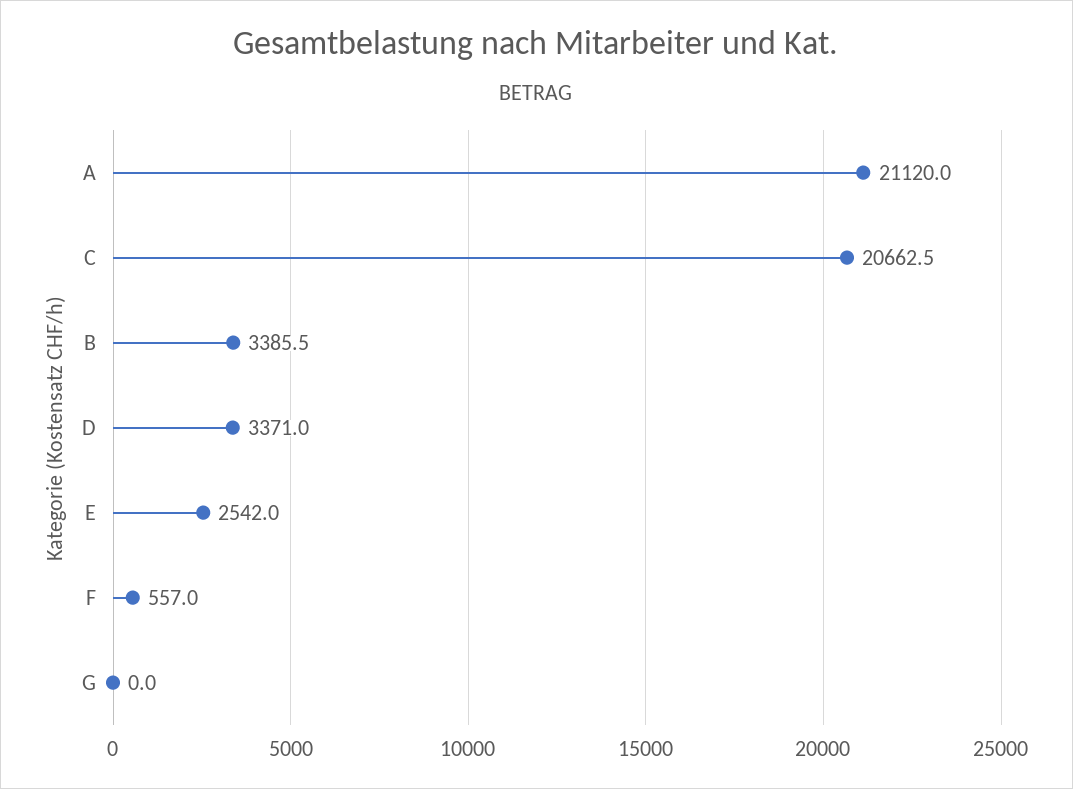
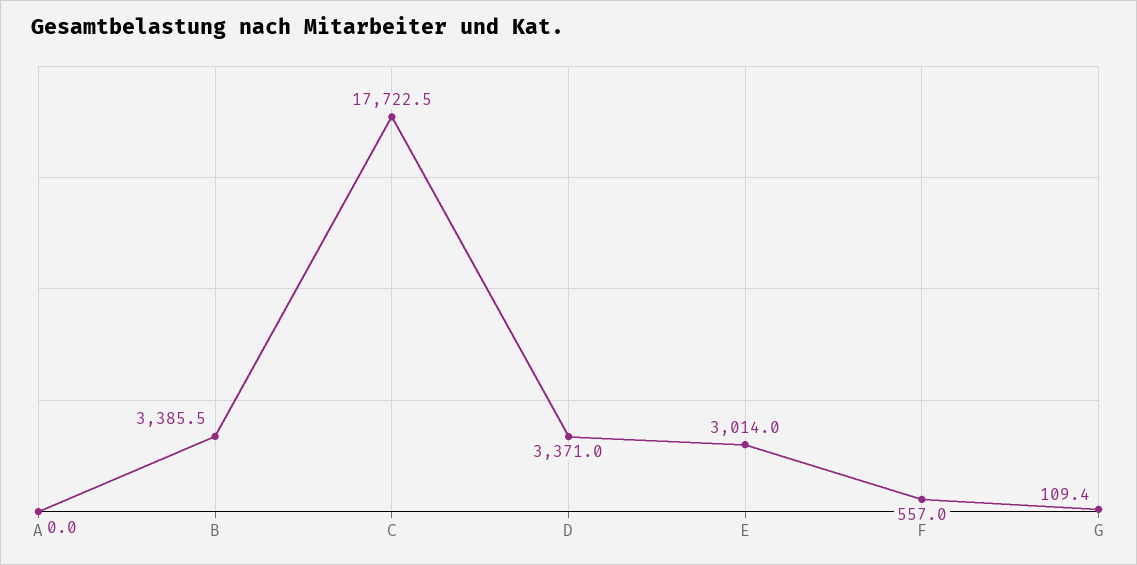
  {
-   "A": 21120,
+   "A": 0,
-   "C": 20662.5,
+   "C": 17722.5,
    "B": 3385.5,
    "D": 3371,
-   "E": 2542,
+   "E": 3014,
    "F": 557,
-   "G": 0
+   "G": 109.4
  }

